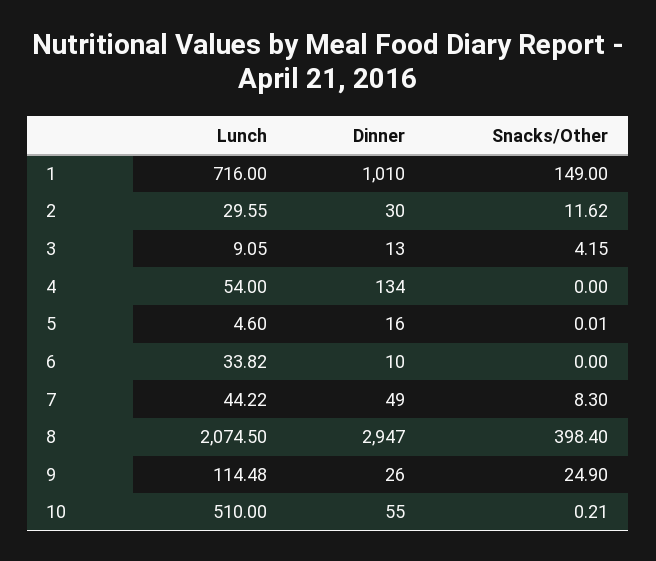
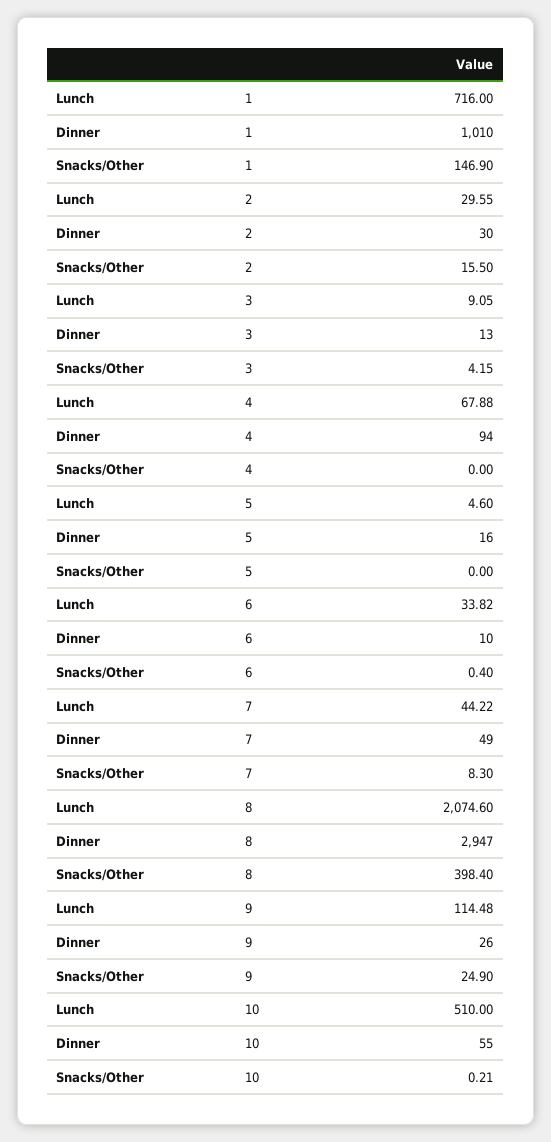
  {
    "Lunch": {
      "1": 716,
      "2": 29.55,
      "3": 9.05,
-     "4": 54,
+     "4": 67.88,
      "5": 4.6,
      "6": 33.82,
      "7": 44.22,
-     "8": 2074.5,
+     "8": 2074.6,
      "9": 114.48,
      "10": 510
    },
    "Dinner": {
      "1": 1010,
      "2": 30,
      "3": 13,
-     "4": 134,
+     "4": 94,
      "5": 16,
      "6": 10,
      "7": 49,
      "8": 2947,
      "9": 26,
      "10": 55
    },
    "Snacks/Other": {
-     "1": 149,
+     "1": 146.9,
-     "2": 11.62,
+     "2": 15.5,
      "3": 4.15,
      "4": 0,
-     "5": 0.01,
+     "5": 0,
-     "6": 0,
+     "6": 0.4,
      "7": 8.3,
      "8": 398.4,
      "9": 24.9,
      "10": 0.21
    }
  }

